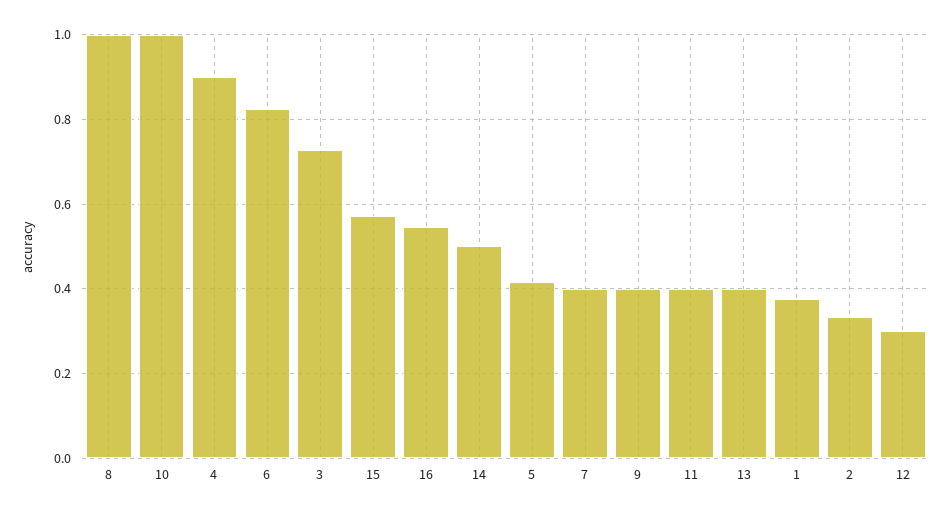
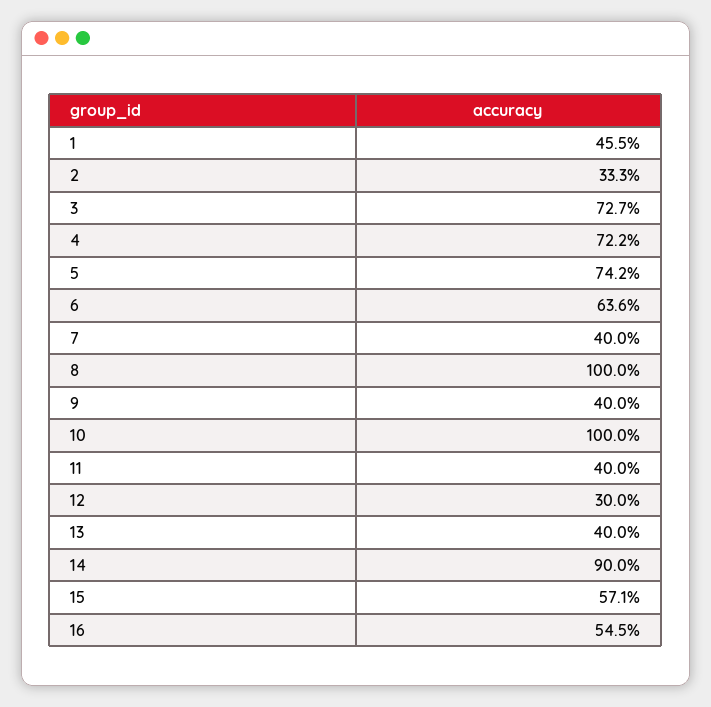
  {
    "8": 1,
    "10": 1,
-   "4": 0.9,
+   "4": 0.722,
-   "6": 0.82,
+   "6": 0.636,
    "3": 0.727,
    "15": 0.571,
    "16": 0.545,
-   "14": 0.5,
+   "14": 0.9,
-   "5": 0.42,
+   "5": 0.742,
    "7": 0.4,
    "9": 0.4,
    "11": 0.4,
    "13": 0.4,
-   "1": 0.38,
+   "1": 0.455,
    "2": 0.333,
    "12": 0.3
  }

